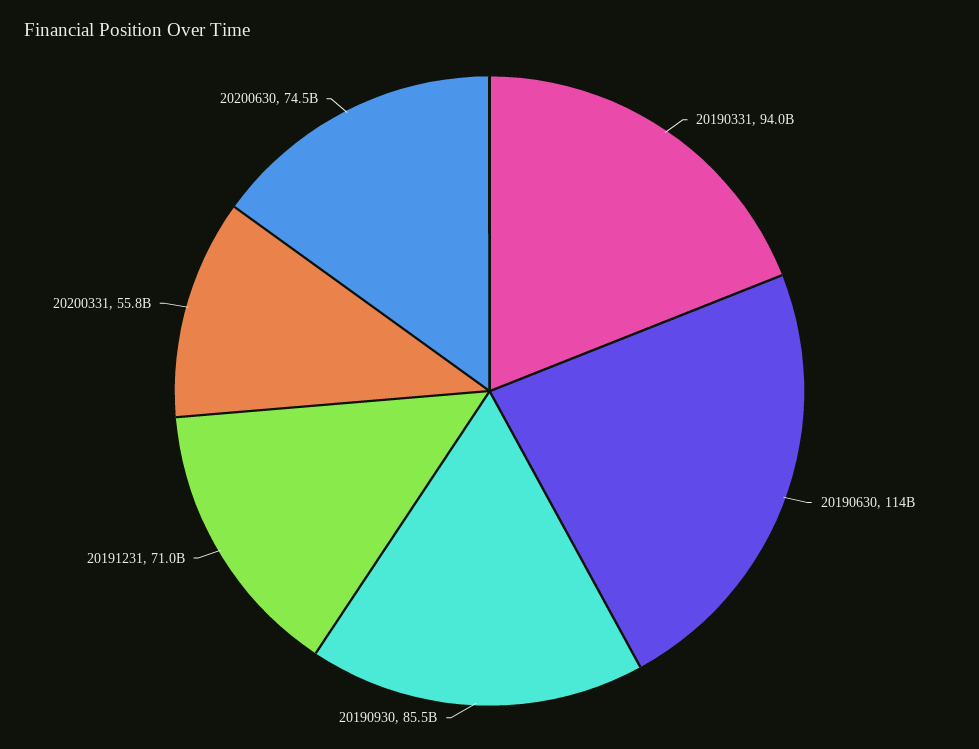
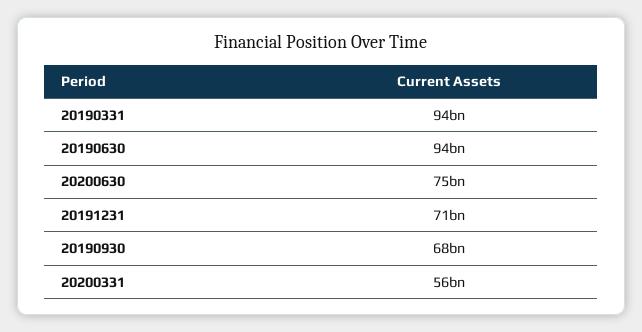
  {
    "20190331": 94000000000,
-   "20190630": 114000000000,
+   "20190630": 94000000000,
-   "20190930": 85500000000,
+   "20190930": 68000000000,
    "20191231": 71000000000,
    "20200331": 55800000000,
    "20200630": 74500000000
  }

